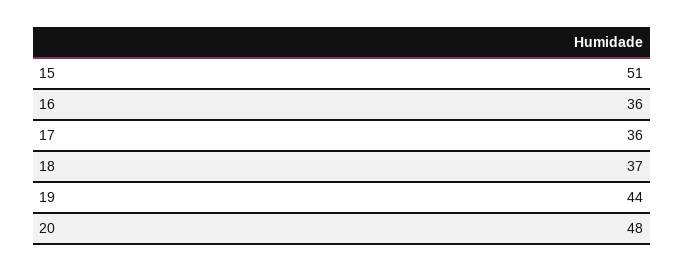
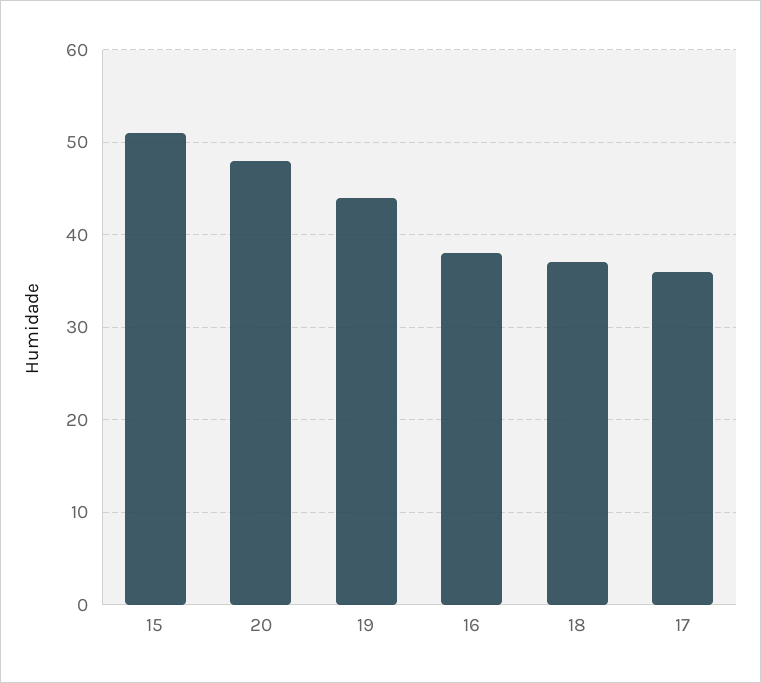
  {
    "15": 51,
-   "16": 36,
+   "16": 38,
    "17": 36,
    "18": 37,
    "19": 44,
    "20": 48
  }

